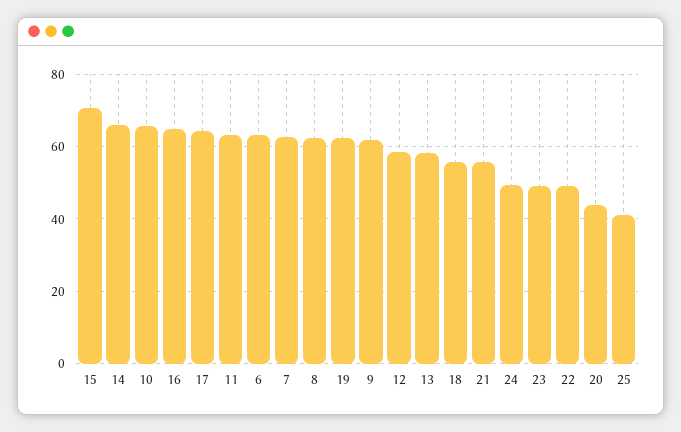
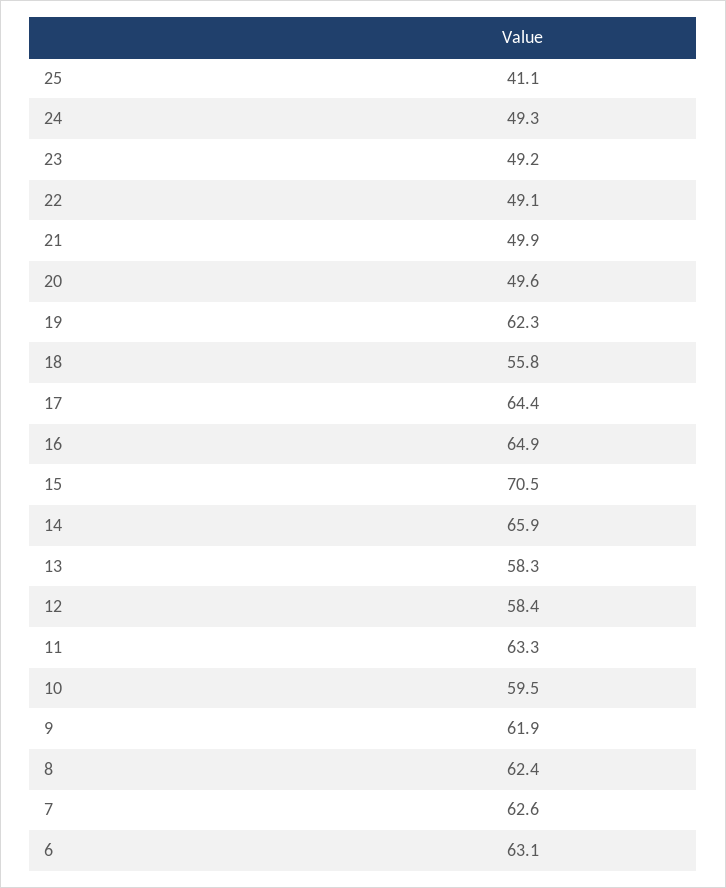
  {
    "15": 70.5,
    "14": 65.9,
-   "10": 66,
+   "10": 59.5,
    "16": 64.9,
    "17": 64.4,
    "11": 63.3,
    "6": 63.1,
    "7": 62.6,
    "8": 62.4,
    "19": 62.3,
    "9": 61.9,
    "12": 58.4,
    "13": 58.3,
    "18": 55.8,
-   "21": 56,
+   "21": 49.9,
    "24": 49.3,
    "23": 49.2,
    "22": 49.1,
-   "20": 44,
+   "20": 49.6,
    "25": 41.1
  }

